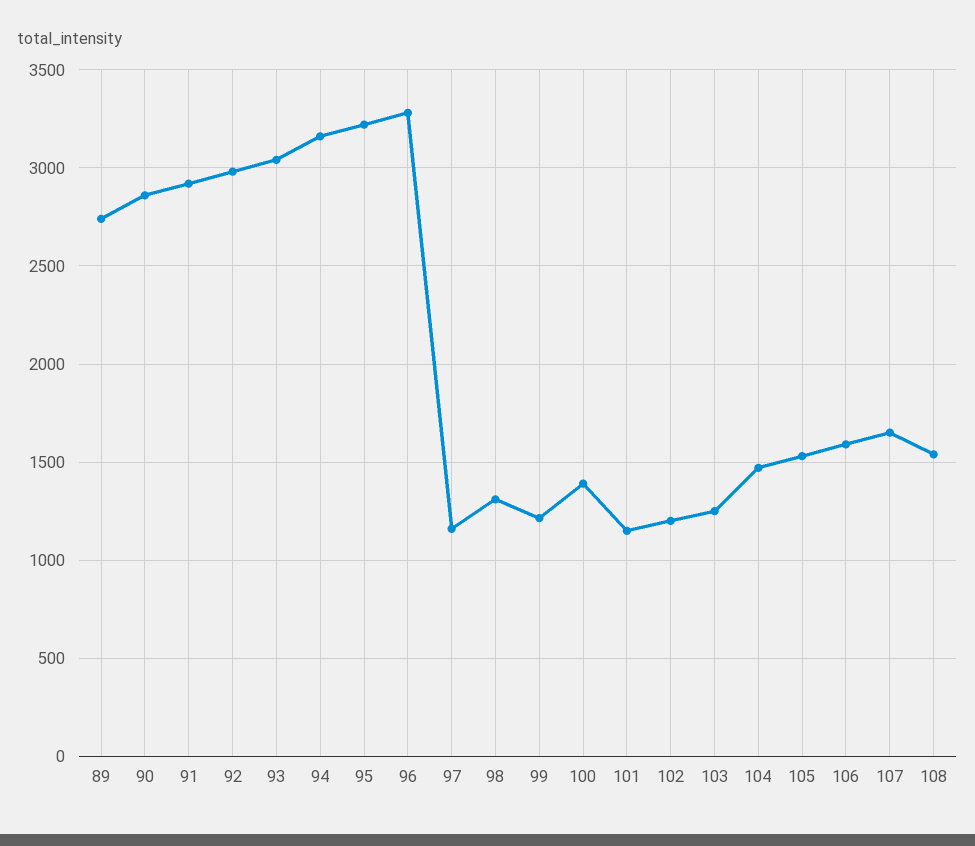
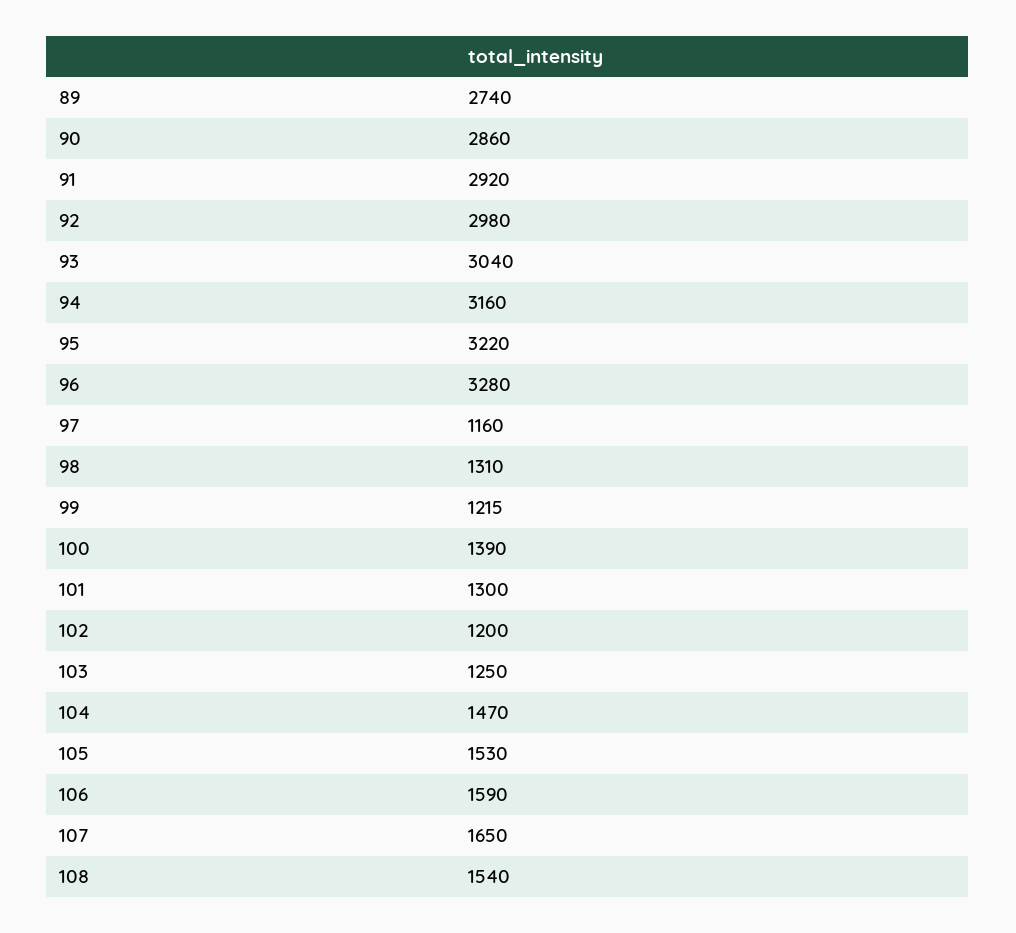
  {
    "89": 2740,
    "90": 2860,
    "91": 2920,
    "92": 2980,
    "93": 3040,
    "94": 3160,
    "95": 3220,
    "96": 3280,
    "97": 1160,
    "98": 1310,
    "99": 1215,
    "100": 1390,
-   "101": 1150,
+   "101": 1300,
    "102": 1200,
    "103": 1250,
    "104": 1470,
    "105": 1530,
    "106": 1590,
    "107": 1650,
    "108": 1540
  }

